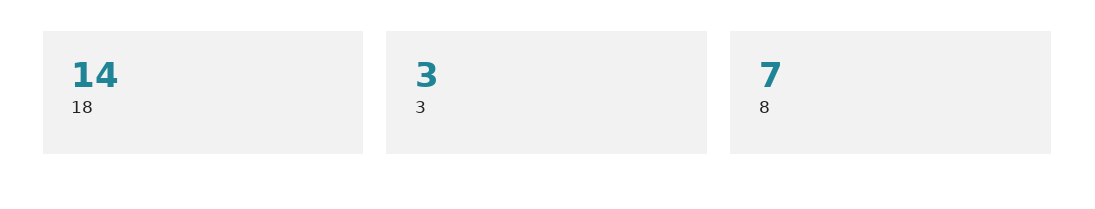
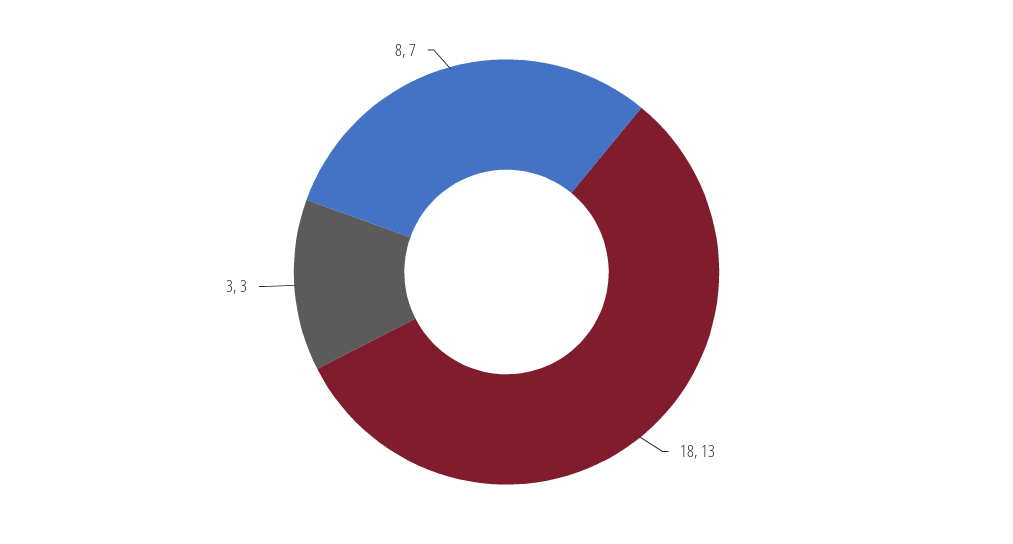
  {
-   "18": 14,
+   "18": 13,
    "3": 3,
    "8": 7
  }

